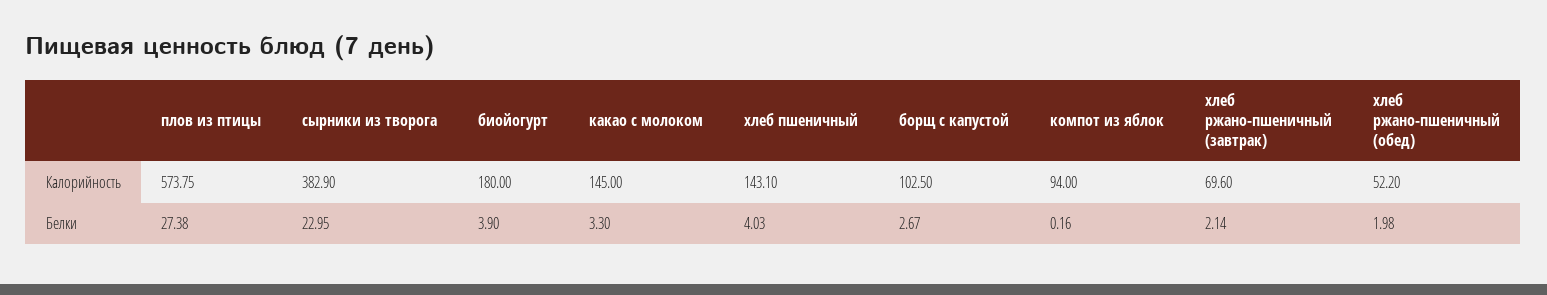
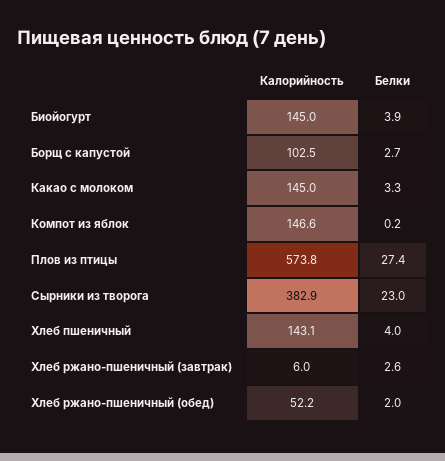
  {
    "плов из птицы": {
      "Калорийность": 573.75,
      "Белки": 27.38
    },
    "сырники из творога": {
      "Калорийность": 382.9,
      "Белки": 22.95
    },
    "биойогурт": {
-     "Калорийность": 180,
+     "Калорийность": 145,
      "Белки": 3.9
    },
    "какао с молоком": {
      "Калорийность": 145,
      "Белки": 3.3
    },
    "хлеб пшеничный": {
      "Калорийность": 143.1,
      "Белки": 4.03
    },
    "борщ с капустой": {
      "Калорийность": 102.5,
      "Белки": 2.67
    },
    "компот из яблок": {
-     "Калорийность": 94,
+     "Калорийность": 146.6,
      "Белки": 0.16
    },
    "хлеб ржано-пшеничный (завтрак)": {
-     "Калорийность": 69.6,
+     "Калорийность": 6,
-     "Белки": 2.14
+     "Белки": 2.6
    },
    "хлеб ржано-пшеничный (обед)": {
      "Калорийность": 52.2,
      "Белки": 1.98
    }
  }

